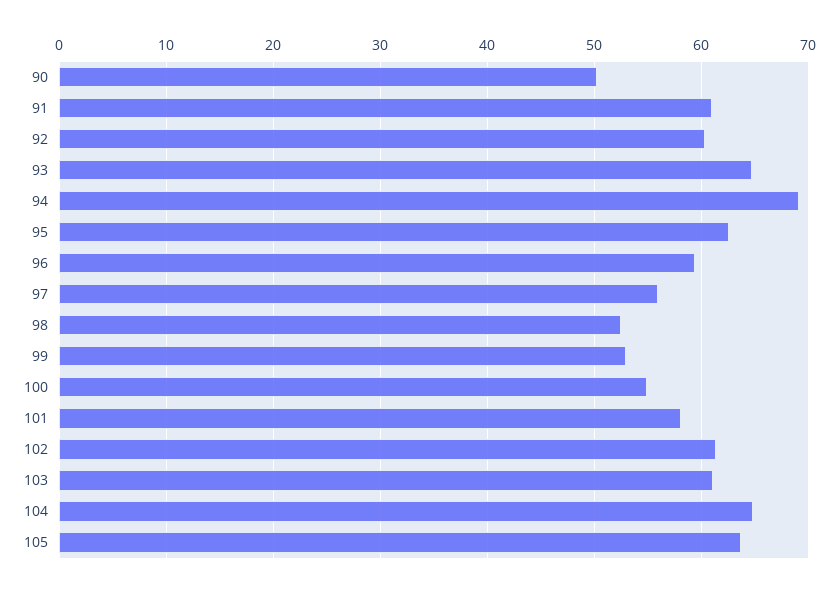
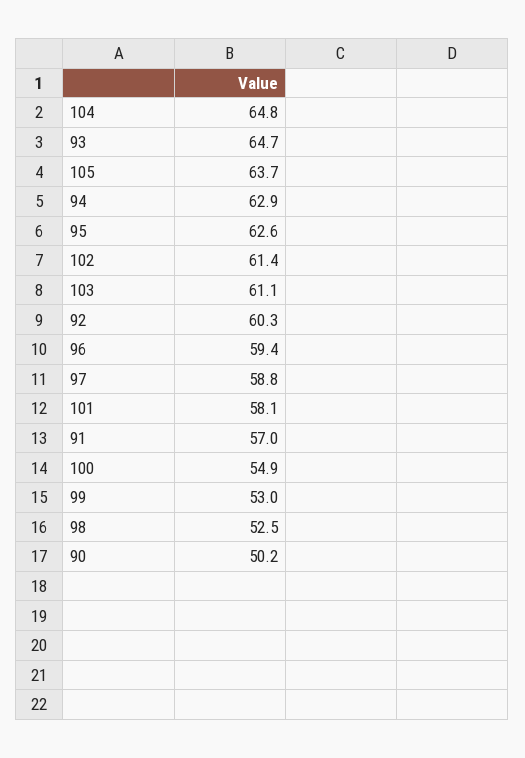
  {
    "90": 50.2,
-   "91": 61,
+   "91": 57,
    "92": 60.3,
    "93": 64.7,
-   "94": 69,
+   "94": 62.9,
    "95": 62.6,
    "96": 59.4,
-   "97": 56,
+   "97": 58.8,
    "98": 52.5,
    "99": 53,
    "100": 54.9,
    "101": 58.1,
    "102": 61.4,
    "103": 61.1,
    "104": 64.8,
    "105": 63.7
  }

